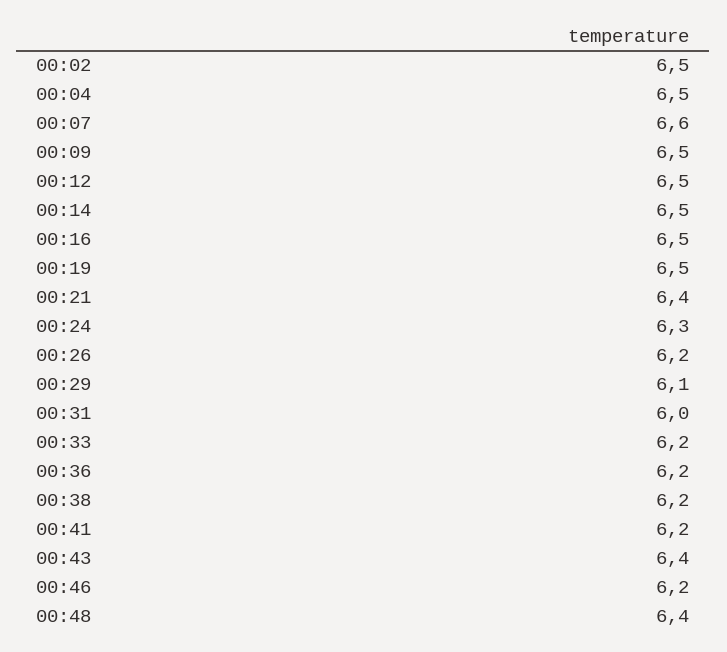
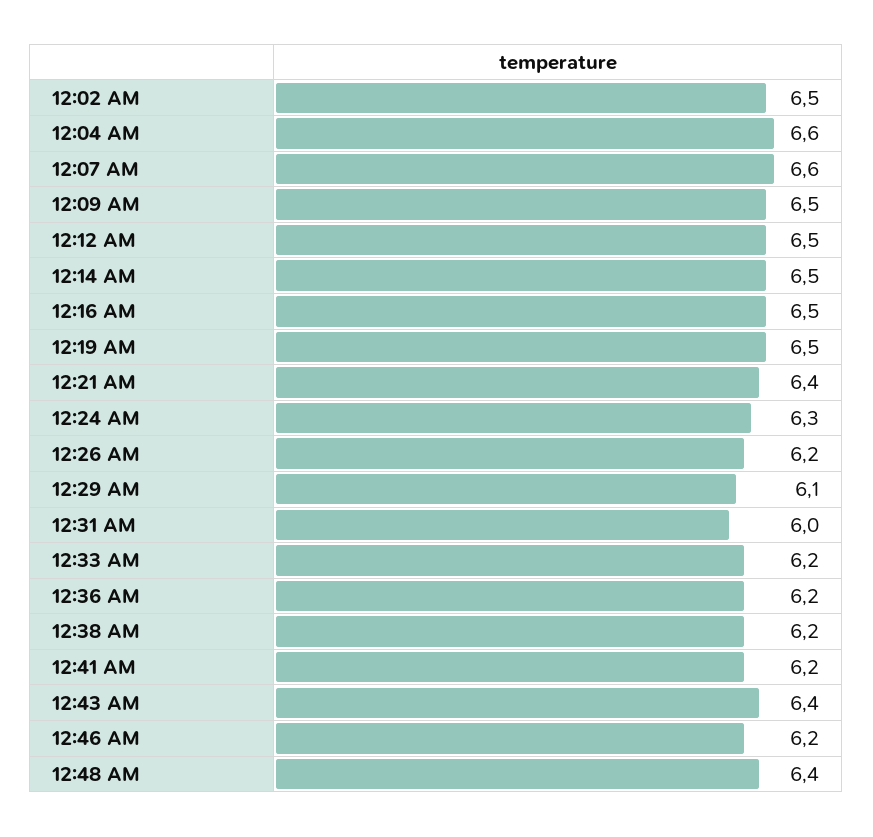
  {
    "00:02": 6.5,
-   "00:04": 6.5,
+   "00:04": 6.6,
    "00:07": 6.6,
    "00:09": 6.5,
    "00:12": 6.5,
    "00:14": 6.5,
    "00:16": 6.5,
    "00:19": 6.5,
    "00:21": 6.4,
    "00:24": 6.3,
    "00:26": 6.2,
    "00:29": 6.1,
    "00:31": 6,
    "00:33": 6.2,
    "00:36": 6.2,
    "00:38": 6.2,
    "00:41": 6.2,
    "00:43": 6.4,
    "00:46": 6.2,
    "00:48": 6.4
  }

